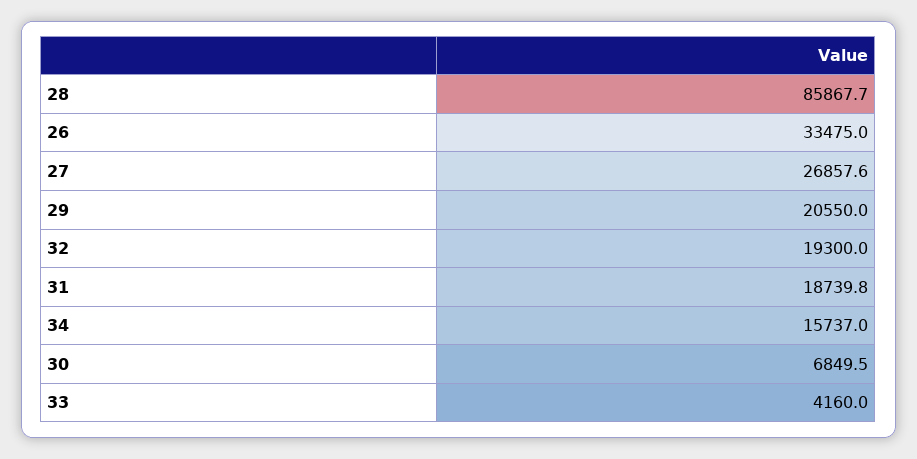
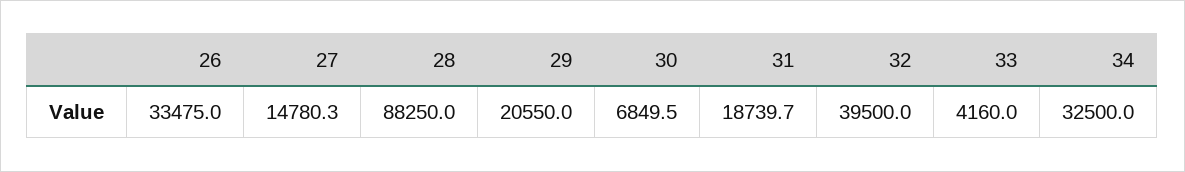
  {
-   "28": 85867.7,
+   "28": 88250,
    "26": 33475,
-   "27": 26857.6,
+   "27": 14780.3,
    "29": 20550,
-   "32": 19300,
+   "32": 39500,
-   "31": 18739.8,
+   "31": 18739.7,
-   "34": 15737,
+   "34": 32500,
    "30": 6849.5,
    "33": 4160
  }

